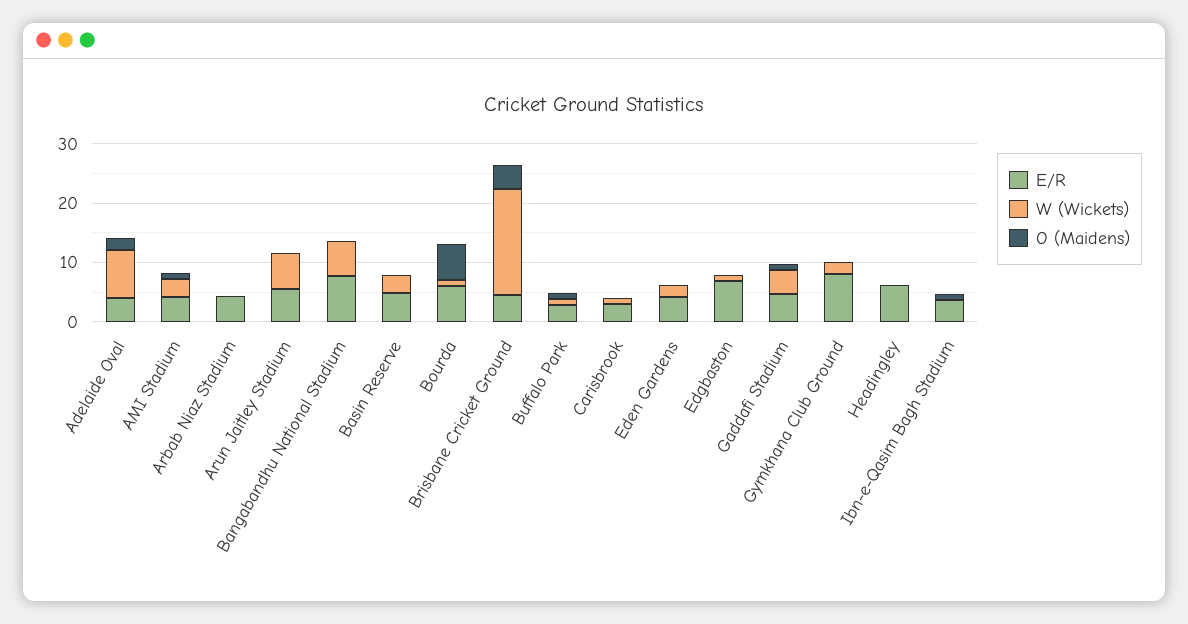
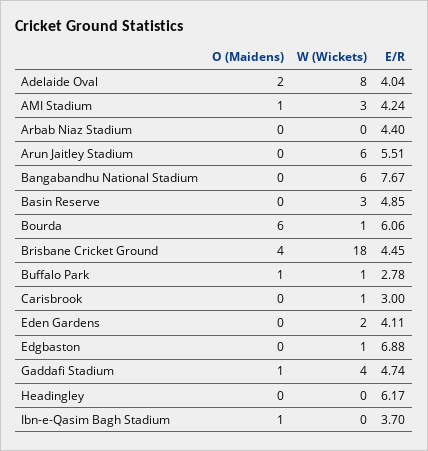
  {
    "E/R": {
      "Adelaide Oval": 4.04,
      "AMI Stadium": 4.24,
      "Arbab Niaz Stadium": 4.4,
      "Arun Jaitley Stadium": 5.51,
      "Bangabandhu National Stadium": 7.67,
      "Basin Reserve": 4.85,
      "Bourda": 6.06,
      "Brisbane Cricket Ground": 4.45,
      "Buffalo Park": 2.78,
      "Carisbrook": 3,
      "Eden Gardens": 4.11,
      "Edgbaston": 6.88,
      "Gaddafi Stadium": 4.74,
-     "Gymkhana Club Ground": 8,
      "Headingley": 6.17,
      "Ibn-e-Qasim Bagh Stadium": 3.7
    },
    "W (Wickets)": {
      "Adelaide Oval": 8,
      "AMI Stadium": 3,
      "Arbab Niaz Stadium": 0,
      "Arun Jaitley Stadium": 6,
      "Bangabandhu National Stadium": 6,
      "Basin Reserve": 3,
      "Bourda": 1,
      "Brisbane Cricket Ground": 18,
      "Buffalo Park": 1,
      "Carisbrook": 1,
      "Eden Gardens": 2,
      "Edgbaston": 1,
      "Gaddafi Stadium": 4,
-     "Gymkhana Club Ground": 2,
      "Headingley": 0,
      "Ibn-e-Qasim Bagh Stadium": 0
    },
    "O (Maidens)": {
      "Adelaide Oval": 2,
      "AMI Stadium": 1,
      "Arbab Niaz Stadium": 0,
      "Arun Jaitley Stadium": 0,
      "Bangabandhu National Stadium": 0,
      "Basin Reserve": 0,
      "Bourda": 6,
      "Brisbane Cricket Ground": 4,
      "Buffalo Park": 1,
      "Carisbrook": 0,
      "Eden Gardens": 0,
      "Edgbaston": 0,
      "Gaddafi Stadium": 1,
-     "Gymkhana Club Ground": 0,
      "Headingley": 0,
      "Ibn-e-Qasim Bagh Stadium": 1
    }
  }

